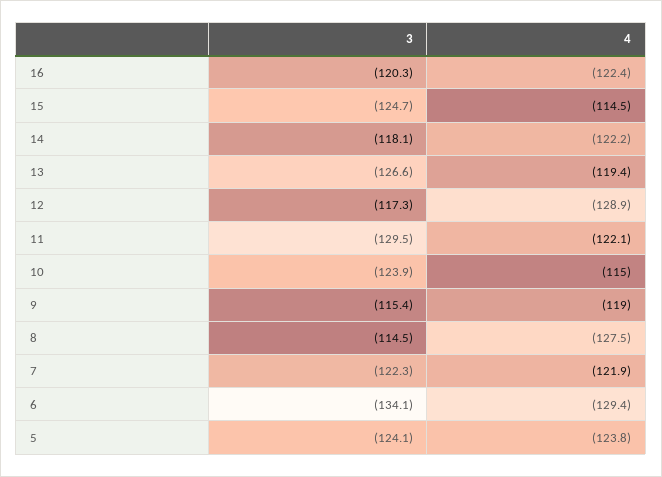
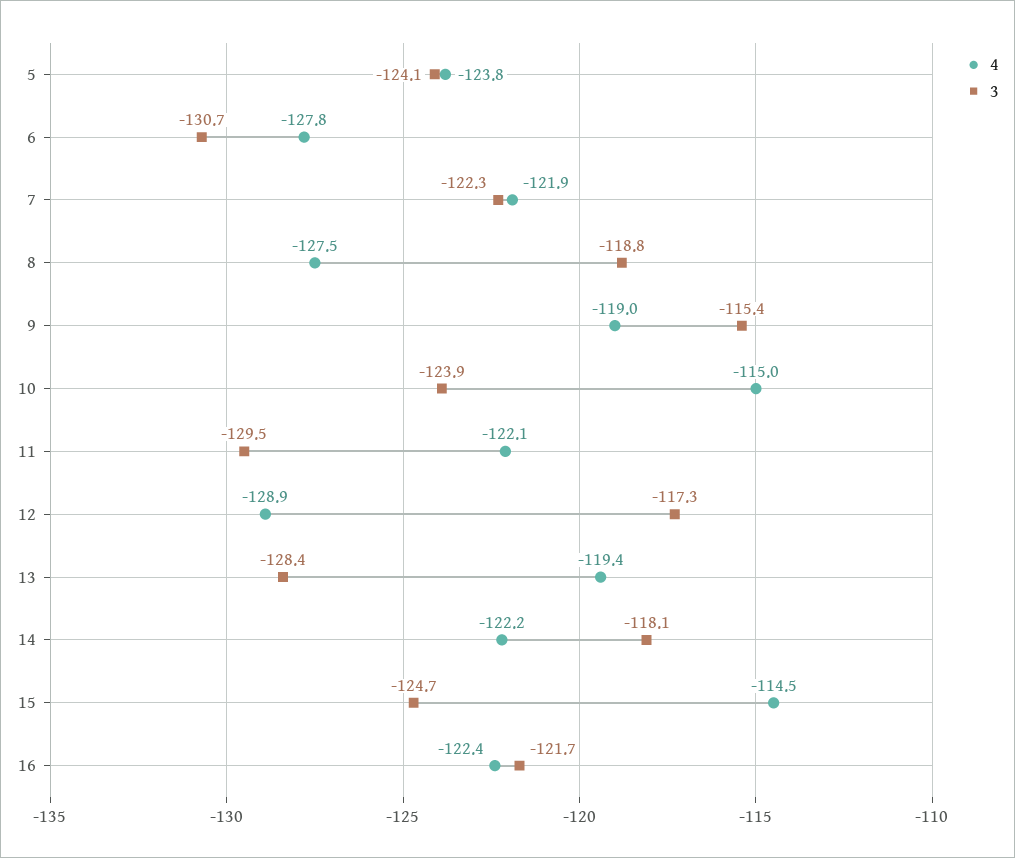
  {
    "3": {
-     "16": -120.3,
+     "16": -121.7,
      "15": -124.7,
      "14": -118.1,
-     "13": -126.6,
+     "13": -128.4,
      "12": -117.3,
      "11": -129.5,
      "10": -123.9,
      "9": -115.4,
-     "8": -114.5,
+     "8": -118.8,
      "7": -122.3,
-     "6": -134.1,
+     "6": -130.7,
      "5": -124.1
    },
    "4": {
      "16": -122.4,
      "15": -114.5,
      "14": -122.2,
      "13": -119.4,
      "12": -128.9,
      "11": -122.1,
      "10": -115,
      "9": -119,
      "8": -127.5,
      "7": -121.9,
-     "6": -129.4,
+     "6": -127.8,
      "5": -123.8
    }
  }

